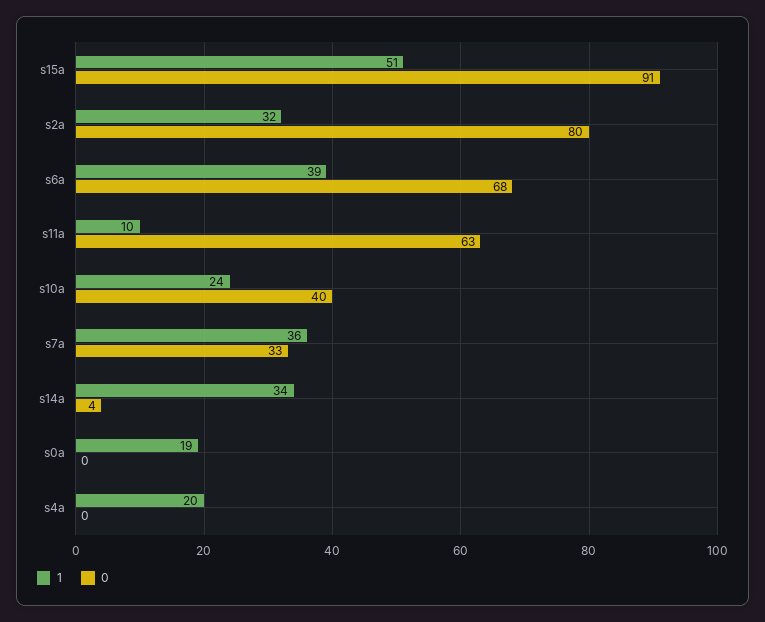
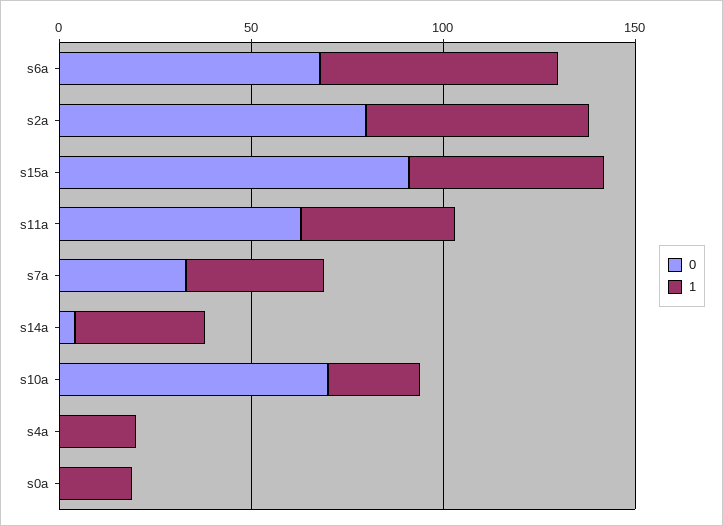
  {
    "1": {
      "s15a": 51,
-     "s2a": 32,
+     "s2a": 60,
-     "s6a": 39,
+     "s6a": 60,
-     "s11a": 10,
+     "s11a": 40,
      "s10a": 24,
      "s7a": 36,
      "s14a": 34,
      "s0a": 19,
      "s4a": 20
    },
    "0": {
      "s15a": 91,
      "s2a": 80,
      "s6a": 68,
      "s11a": 63,
-     "s10a": 40,
+     "s10a": 70,
      "s7a": 33,
      "s14a": 4,
      "s0a": 0,
      "s4a": 0
    }
  }

